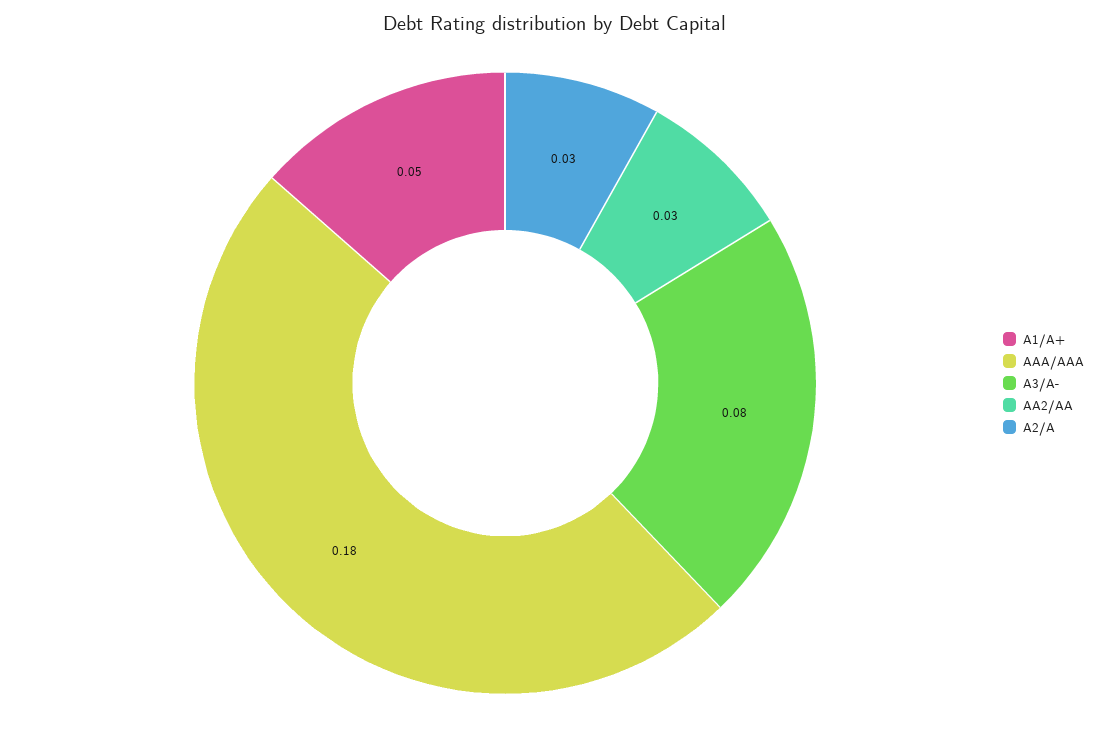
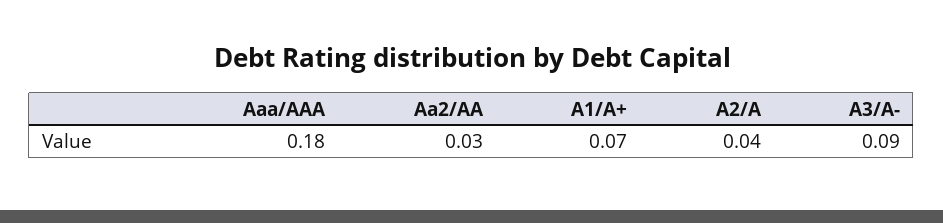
  {
-   "A1/A+": 0.05,
+   "A1/A+": 0.07,
    "AAA/AAA": 0.18,
-   "A3/A-": 0.08,
+   "A3/A-": 0.09,
    "AA2/AA": 0.03,
-   "A2/A": 0.03
+   "A2/A": 0.04
  }

